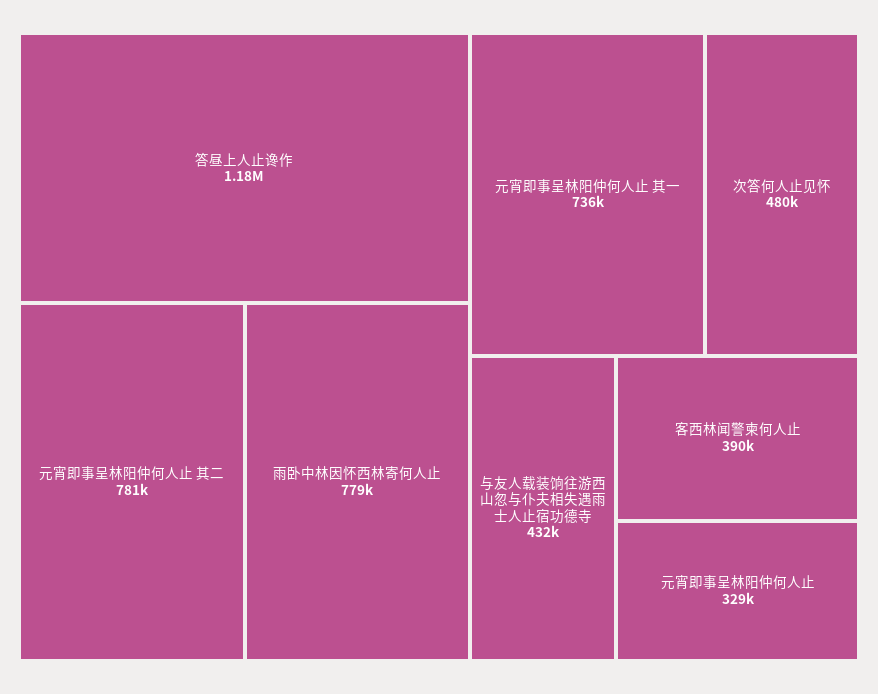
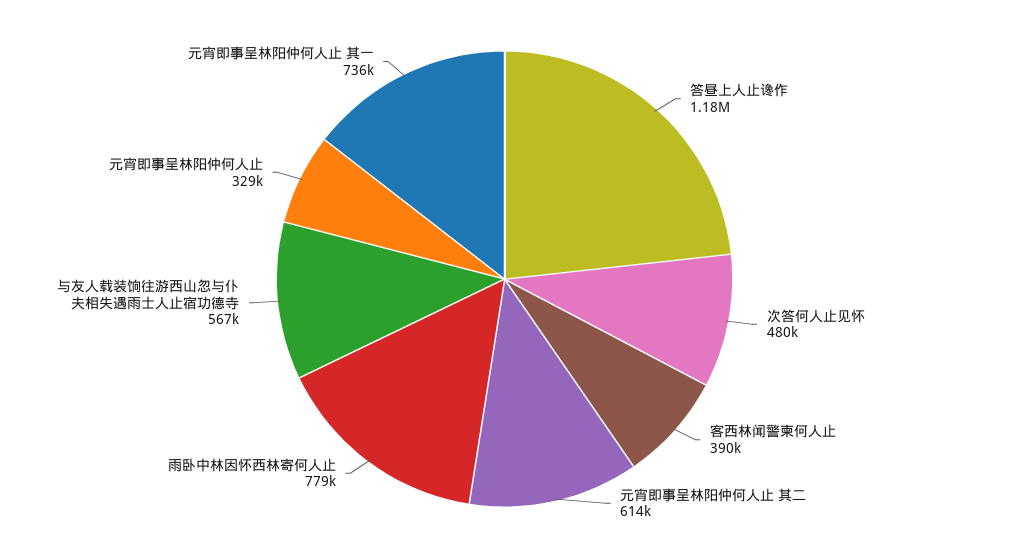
  {
    "答昼上人止谗作": 1180000,
-   "元宵即事呈林阳仲何人止 其二": 781000,
+   "元宵即事呈林阳仲何人止 其二": 614000,
    "雨卧中林因怀西林寄何人止": 779000,
    "元宵即事呈林阳仲何人止 其一": 736000,
    "次答何人止见怀": 480000,
-   "与友人载装饷往游西山忽与仆夫相失遇雨士人止宿功德寺": 432000,
+   "与友人载装饷往游西山忽与仆夫相失遇雨士人止宿功德寺": 567000,
    "客西林闻警柬何人止": 390000,
    "元宵即事呈林阳仲何人止": 329000
  }

